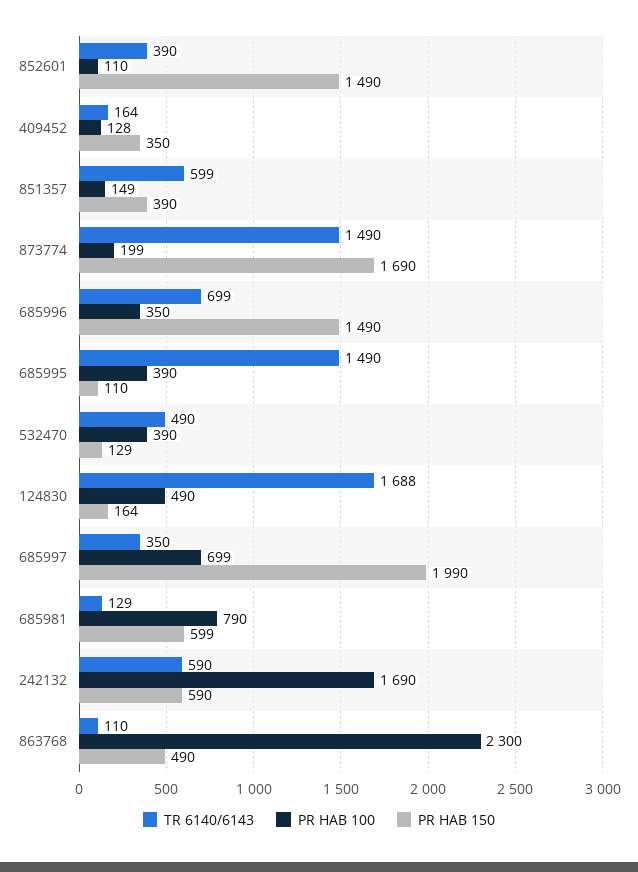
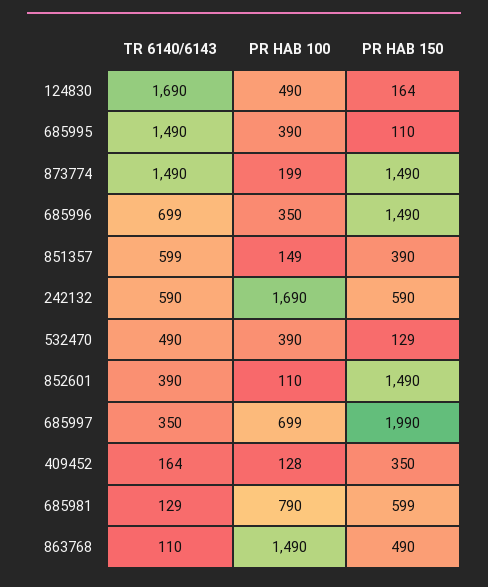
  {
    "TR 6140/6143": {
      "852601": 390,
      "409452": 164,
      "851357": 599,
      "873774": 1490,
      "685996": 699,
      "685995": 1490,
      "532470": 490,
-     "124830": 1688,
+     "124830": 1690,
      "685997": 350,
      "685981": 129,
      "242132": 590,
      "863768": 110
    },
    "PR HAB 100": {
      "852601": 110,
      "409452": 128,
      "851357": 149,
      "873774": 199,
      "685996": 350,
      "685995": 390,
      "532470": 390,
      "124830": 490,
      "685997": 699,
      "685981": 790,
      "242132": 1690,
-     "863768": 2300
+     "863768": 1490
    },
    "PR HAB 150": {
      "852601": 1490,
      "409452": 350,
      "851357": 390,
-     "873774": 1690,
+     "873774": 1490,
      "685996": 1490,
      "685995": 110,
      "532470": 129,
      "124830": 164,
      "685997": 1990,
      "685981": 599,
      "242132": 590,
      "863768": 490
    }
  }

